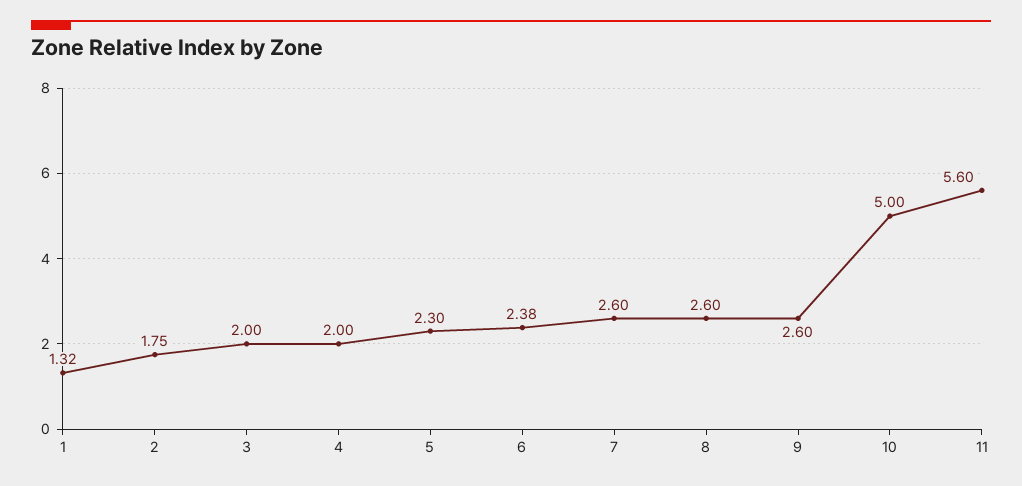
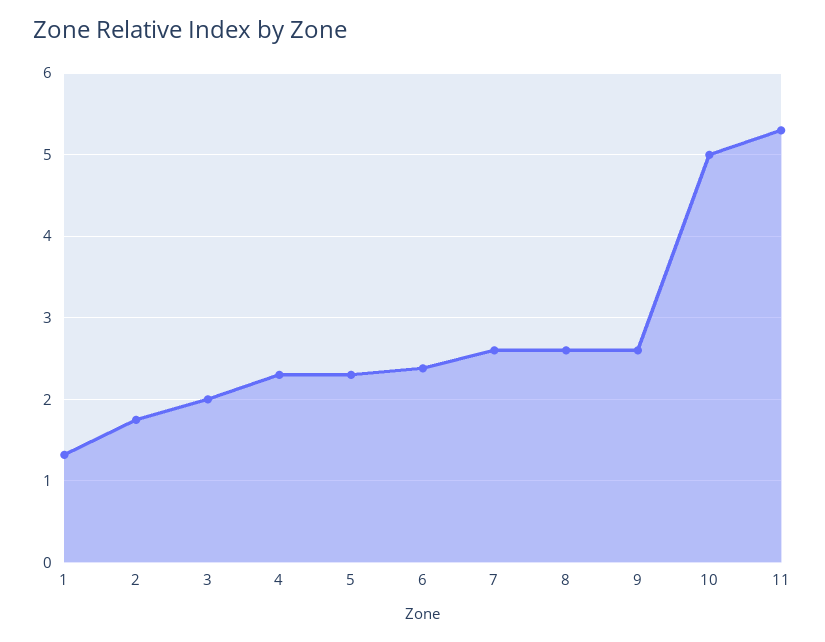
  {
    "1": 1.32,
    "2": 1.75,
    "3": 2,
-   "4": 2,
+   "4": 2.3,
    "5": 2.3,
    "6": 2.38,
    "7": 2.6,
    "8": 2.6,
    "9": 2.6,
    "10": 5,
-   "11": 5.6
+   "11": 5.3
  }

